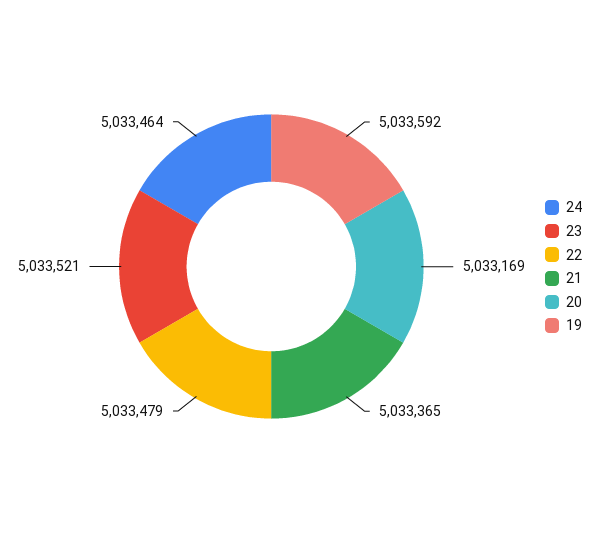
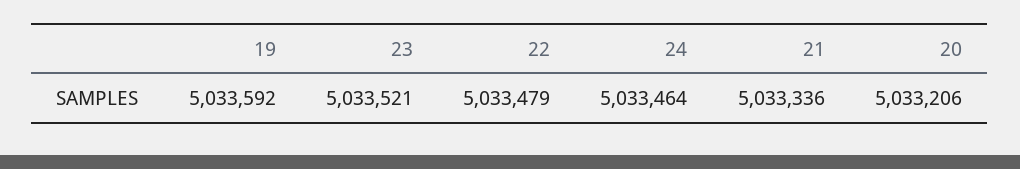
  {
    "24": 5033464,
    "23": 5033521,
    "22": 5033479,
-   "21": 5033365,
+   "21": 5033336,
-   "20": 5033169,
+   "20": 5033206,
    "19": 5033592
  }

